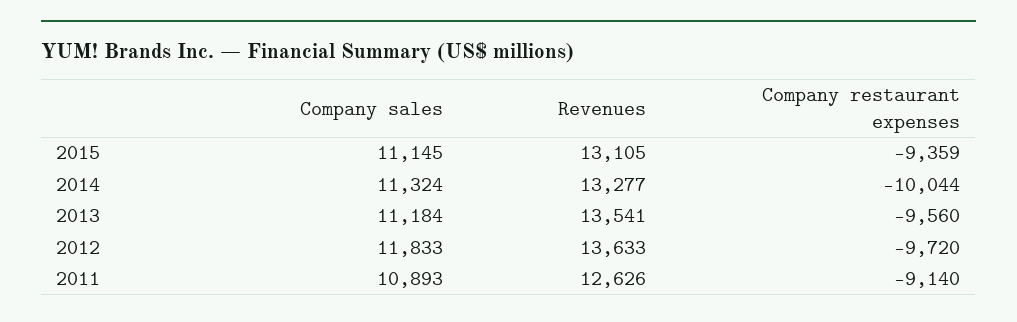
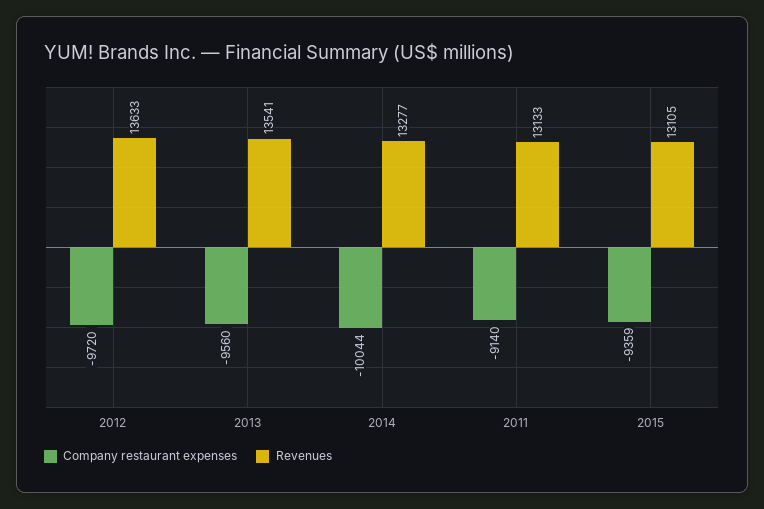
  {
-   "Company sales": {
-     "2015": 11145,
-     "2014": 11324,
-     "2013": 11184,
-     "2012": 11833,
-     "2011": 10893
-   },
    "Revenues": {
      "2015": 13105,
      "2014": 13277,
      "2013": 13541,
      "2012": 13633,
-     "2011": 12626
+     "2011": 13133
    },
    "Company restaurant expenses": {
      "2015": -9359,
      "2014": -10044,
      "2013": -9560,
      "2012": -9720,
      "2011": -9140
    }
  }

